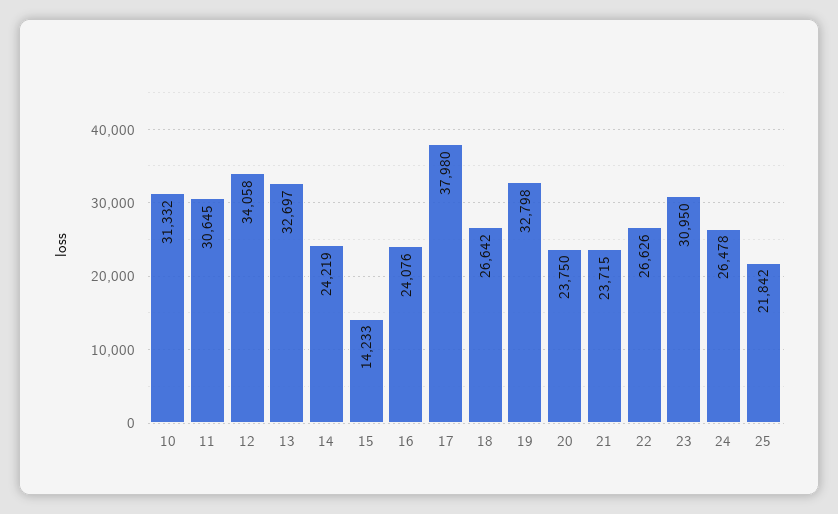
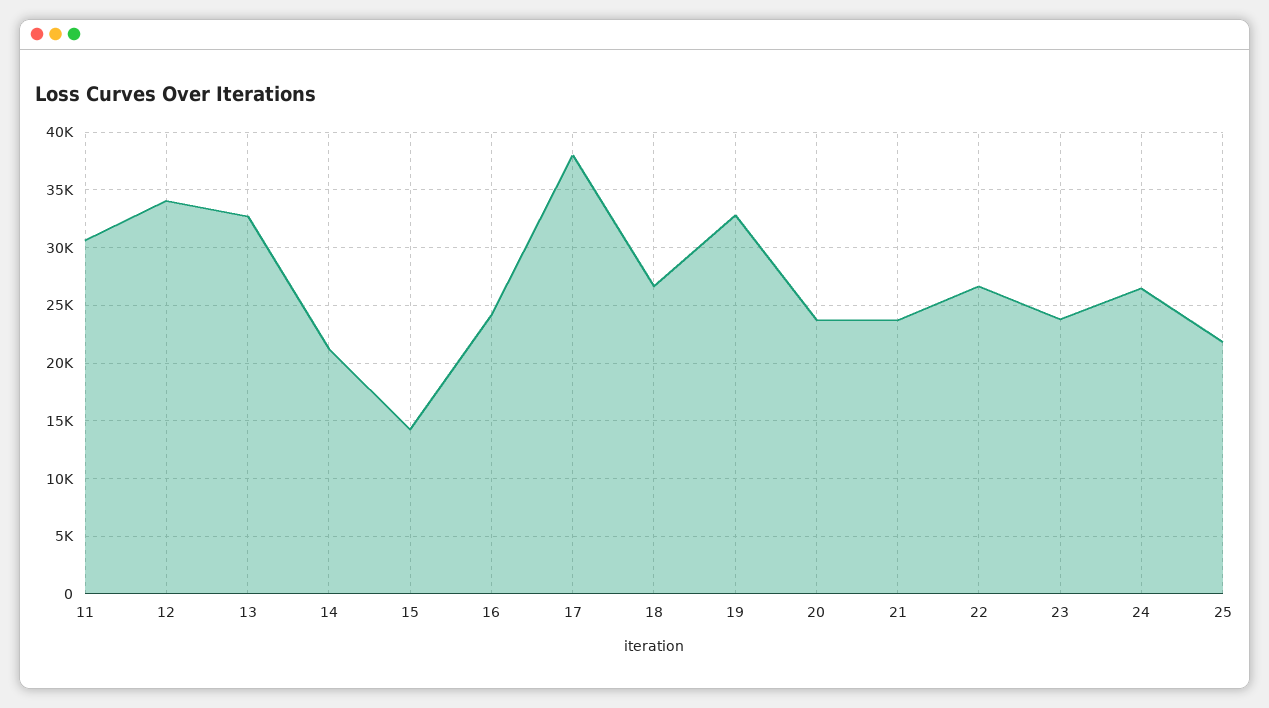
  {
-   "10": 31332,
    "11": 30645,
    "12": 34058,
    "13": 32697,
-   "14": 24219,
+   "14": 21000,
    "15": 14233,
    "16": 24076,
    "17": 37980,
    "18": 26642,
    "19": 32798,
    "20": 23750,
    "21": 23715,
    "22": 26626,
-   "23": 30950,
+   "23": 24000,
    "24": 26478,
    "25": 21842
  }

